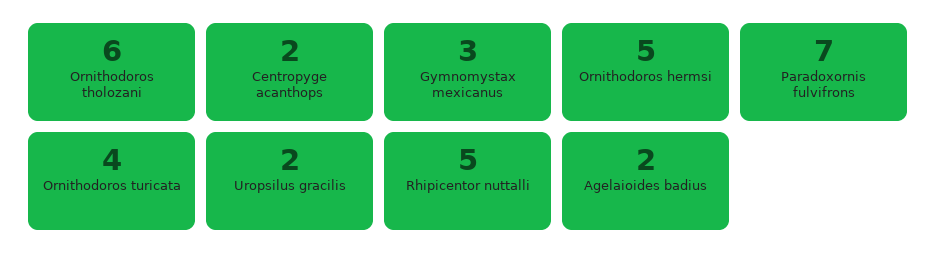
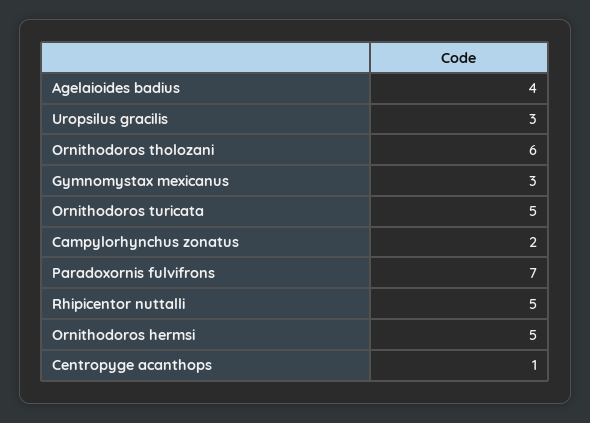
  {
    "Ornithodoros tholozani": 6,
-   "Centropyge acanthops": 2,
+   "Centropyge acanthops": 1,
    "Gymnomystax mexicanus": 3,
    "Ornithodoros hermsi": 5,
    "Paradoxornis fulvifrons": 7,
-   "Ornithodoros turicata": 4,
+   "Ornithodoros turicata": 5,
-   "Uropsilus gracilis": 2,
+   "Uropsilus gracilis": 3,
    "Rhipicentor nuttalli": 5,
-   "Agelaioides badius": 2
+   "Agelaioides badius": 4,
+   "Campylorhynchus zonatus": 2
  }

